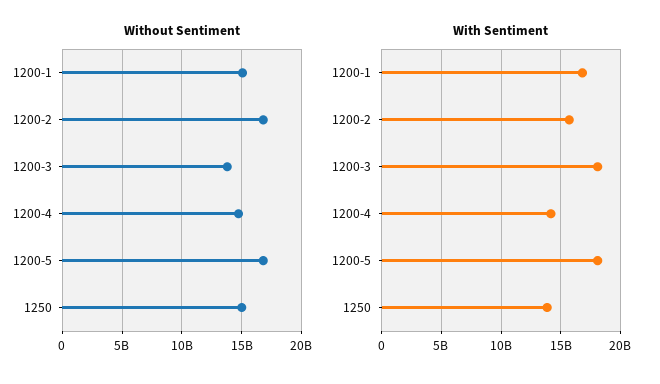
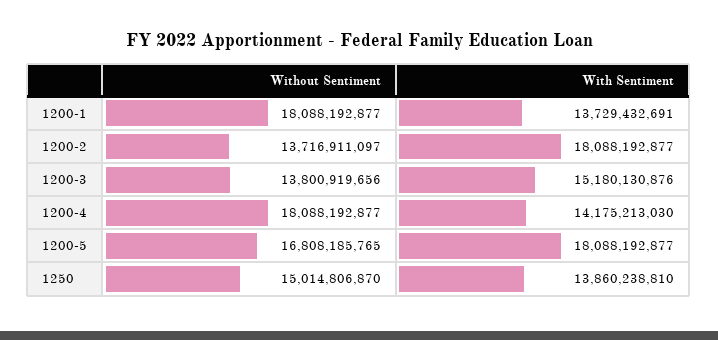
  {
    "Without Sentiment": {
-     "1200-1": 15000000000,
+     "1200-1": 18088192877,
-     "1200-2": 17000000000,
+     "1200-2": 13716911097,
      "1200-3": 13800919656,
-     "1200-4": 15000000000,
+     "1200-4": 18088192877,
      "1200-5": 16808185765,
      "1250": 15014806870
    },
    "With Sentiment": {
-     "1200-1": 17000000000,
+     "1200-1": 13729432691,
-     "1200-2": 16000000000,
+     "1200-2": 18088192877,
-     "1200-3": 18000000000,
+     "1200-3": 15180130876,
      "1200-4": 14175213030,
      "1200-5": 18088192877,
      "1250": 13860238810
    }
  }

